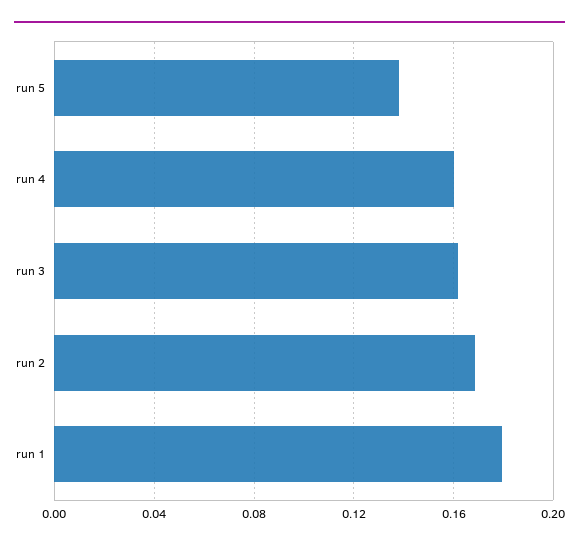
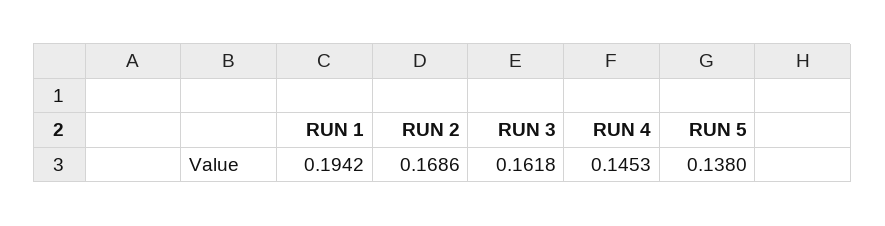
  {
    "run 5": 0.138,
-   "run 4": 0.16,
+   "run 4": 0.1453,
    "run 3": 0.1618,
    "run 2": 0.1686,
-   "run 1": 0.18
+   "run 1": 0.1942
  }

